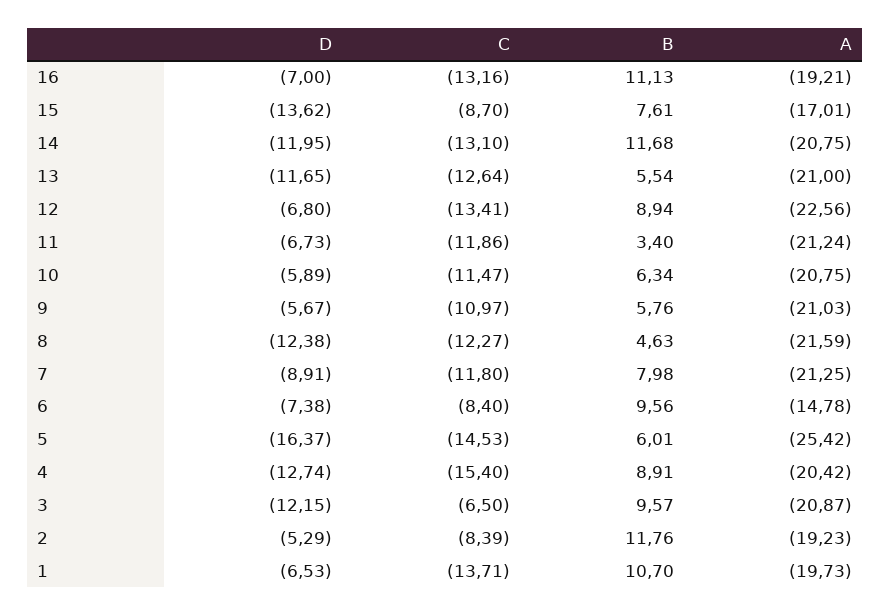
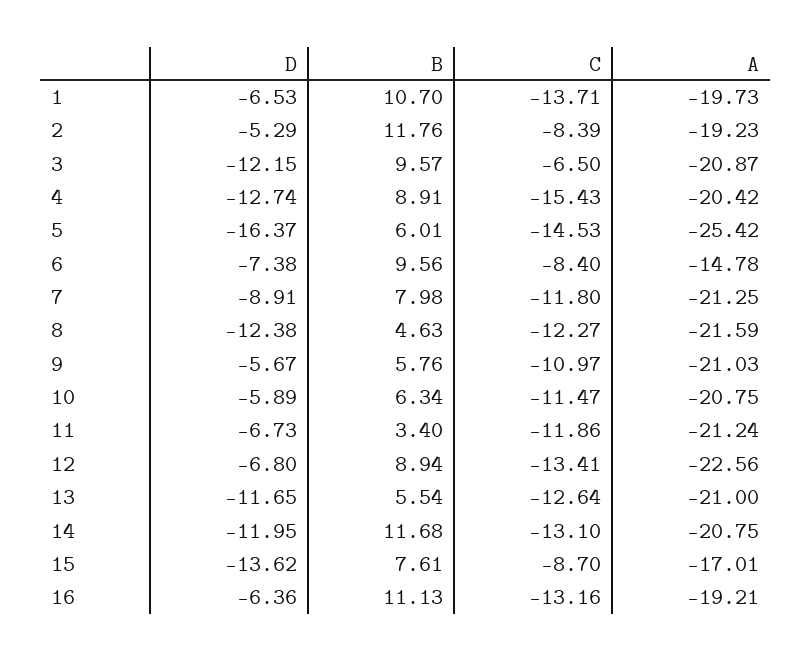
  {
    "D": {
-     "16": -7,
+     "16": -6.36,
      "15": -13.62,
      "14": -11.95,
      "13": -11.65,
      "12": -6.8,
      "11": -6.73,
      "10": -5.89,
      "9": -5.67,
      "8": -12.38,
      "7": -8.91,
      "6": -7.38,
      "5": -16.37,
      "4": -12.74,
      "3": -12.15,
      "2": -5.29,
      "1": -6.53
    },
    "C": {
      "16": -13.16,
      "15": -8.7,
      "14": -13.1,
      "13": -12.64,
      "12": -13.41,
      "11": -11.86,
      "10": -11.47,
      "9": -10.97,
      "8": -12.27,
      "7": -11.8,
      "6": -8.4,
      "5": -14.53,
-     "4": -15.4,
+     "4": -15.43,
      "3": -6.5,
      "2": -8.39,
      "1": -13.71
    },
    "B": {
      "16": 11.13,
      "15": 7.61,
      "14": 11.68,
      "13": 5.54,
      "12": 8.94,
      "11": 3.4,
      "10": 6.34,
      "9": 5.76,
      "8": 4.63,
      "7": 7.98,
      "6": 9.56,
      "5": 6.01,
      "4": 8.91,
      "3": 9.57,
      "2": 11.76,
      "1": 10.7
    },
    "A": {
      "16": -19.21,
      "15": -17.01,
      "14": -20.75,
      "13": -21,
      "12": -22.56,
      "11": -21.24,
      "10": -20.75,
      "9": -21.03,
      "8": -21.59,
      "7": -21.25,
      "6": -14.78,
      "5": -25.42,
      "4": -20.42,
      "3": -20.87,
      "2": -19.23,
      "1": -19.73
    }
  }

